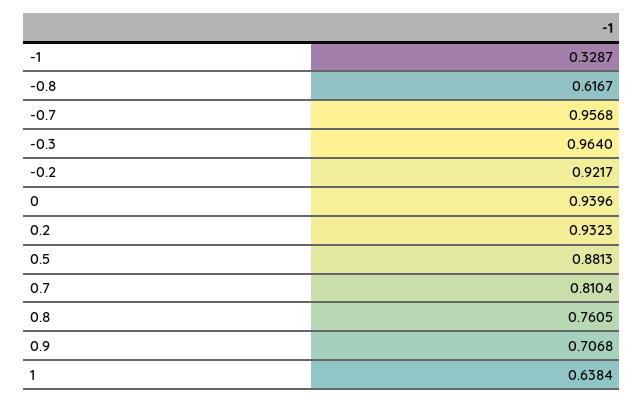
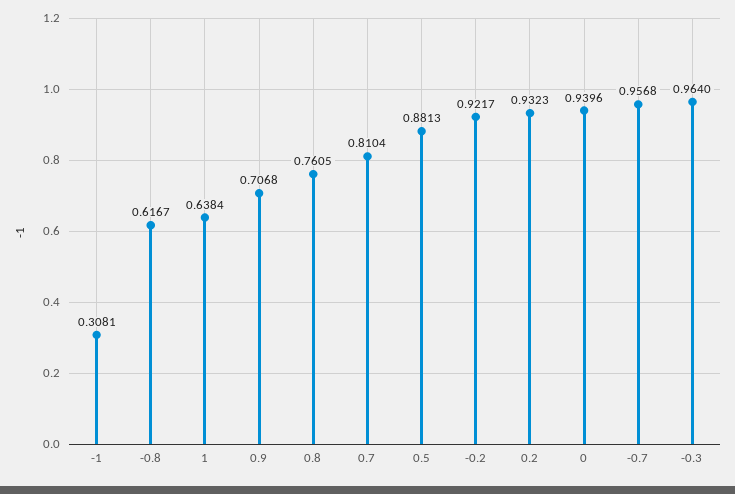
  {
-   "-1": 0.3287,
+   "-1": 0.3081,
    "-0.8": 0.6167,
    "-0.7": 0.9568,
    "-0.3": 0.964,
    "-0.2": 0.9217,
    "0": 0.9396,
    "0.2": 0.9323,
    "0.5": 0.8813,
    "0.7": 0.8104,
    "0.8": 0.7605,
    "0.9": 0.7068,
    "1": 0.6384
  }

